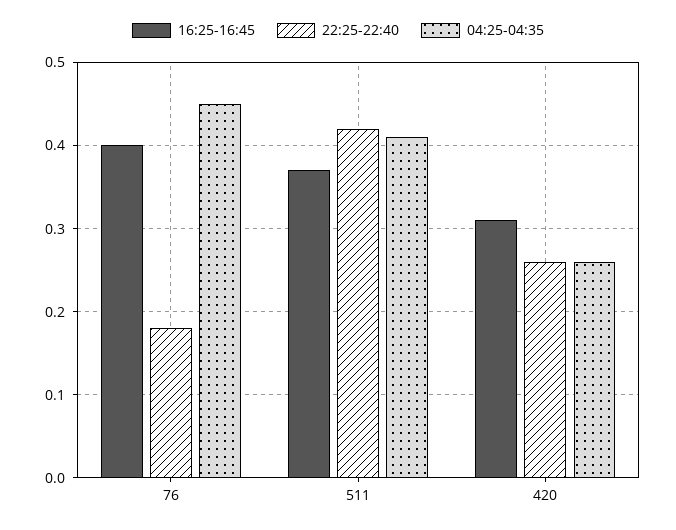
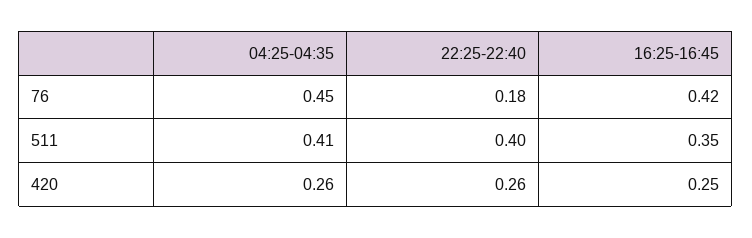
  {
    "16:25-16:45": {
-     "76": 0.4,
+     "76": 0.42,
-     "511": 0.37,
+     "511": 0.35,
-     "420": 0.31
+     "420": 0.25
    },
    "22:25-22:40": {
      "76": 0.18,
-     "511": 0.42,
+     "511": 0.4,
      "420": 0.26
    },
    "04:25-04:35": {
      "76": 0.45,
      "511": 0.41,
      "420": 0.26
    }
  }

